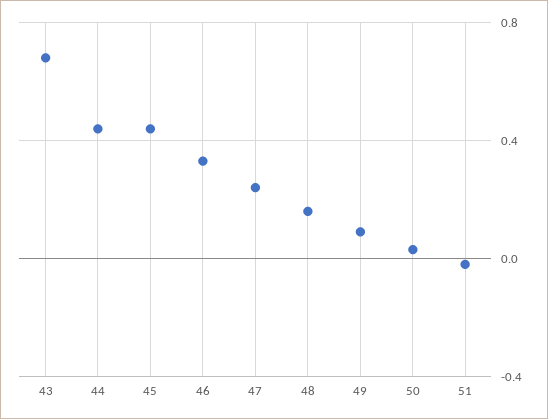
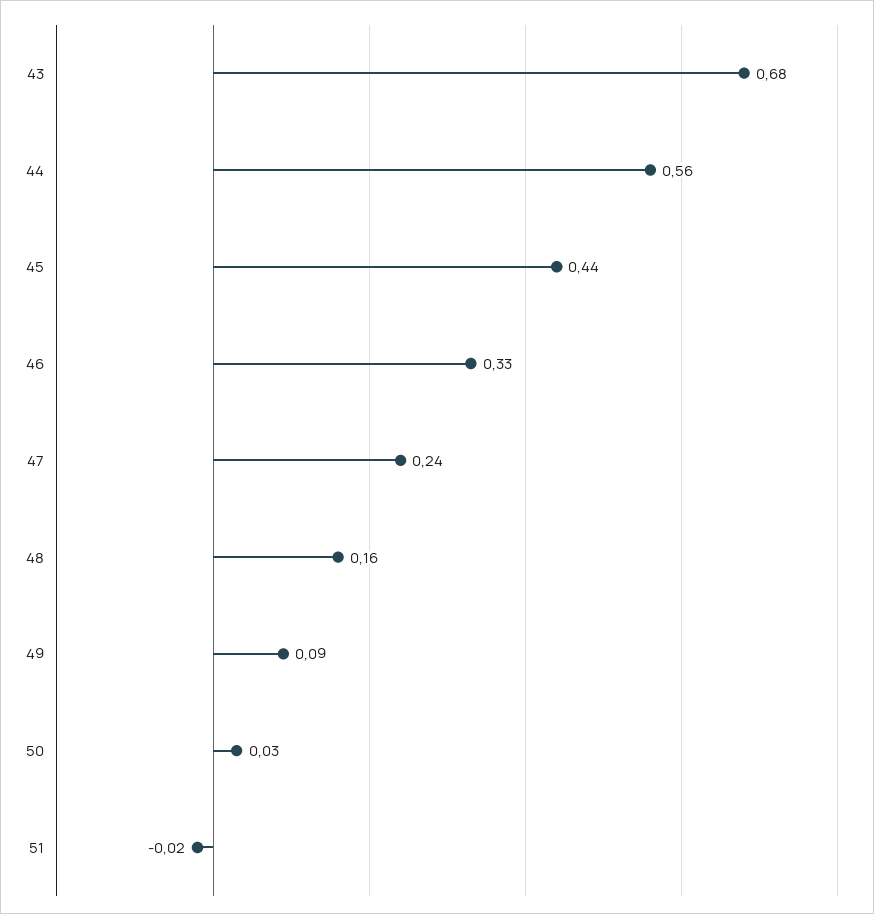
  {
    "43": 0.68,
-   "44": 0.45,
+   "44": 0.56,
    "45": 0.44,
    "46": 0.33,
    "47": 0.24,
    "48": 0.16,
    "49": 0.09,
    "50": 0.03,
    "51": -0.02
  }

